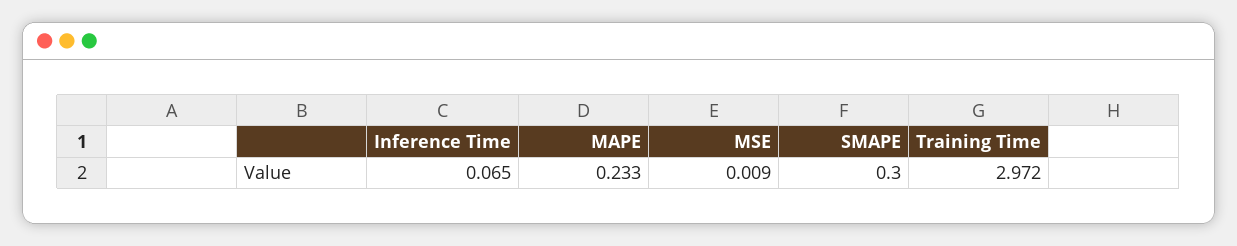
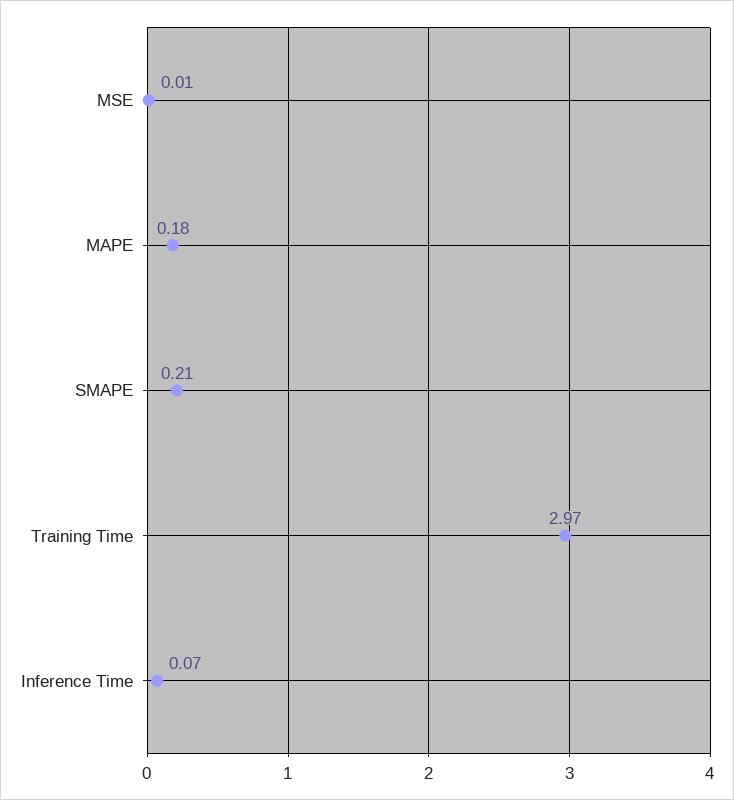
  {
    "Inference Time": 0.065,
-   "MAPE": 0.233,
+   "MAPE": 0.18,
    "MSE": 0.009,
-   "SMAPE": 0.3,
+   "SMAPE": 0.21,
    "Training Time": 2.972
  }

